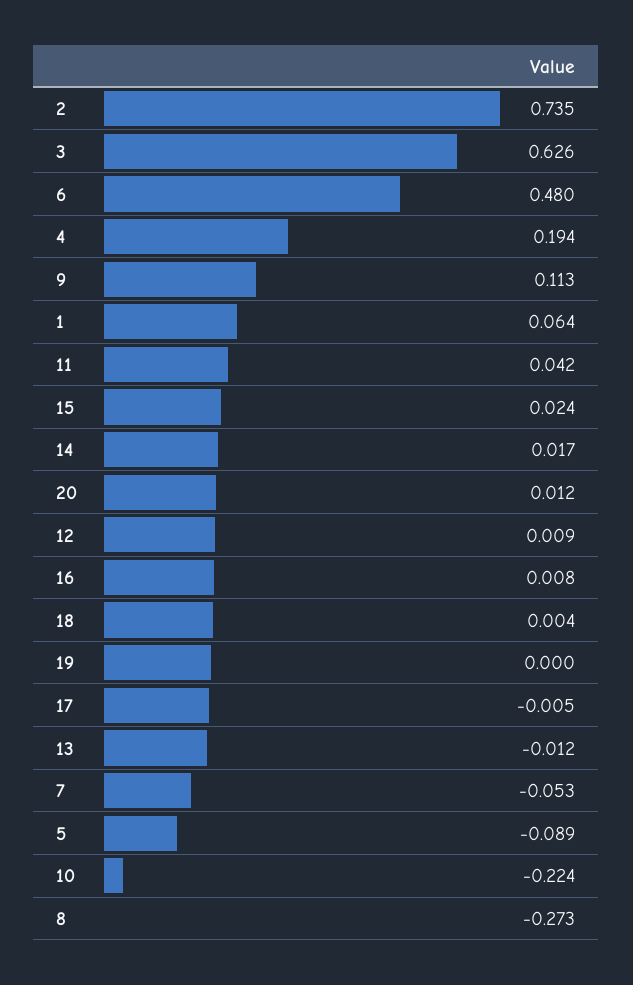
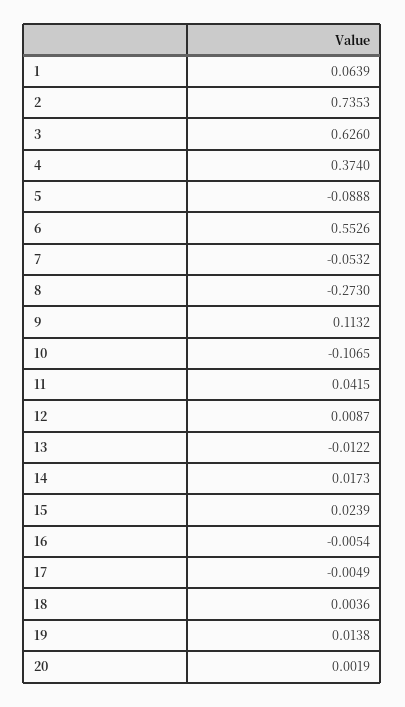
  {
    "2": 0.7353,
    "3": 0.626,
-   "6": 0.48,
+   "6": 0.5526,
-   "4": 0.194,
+   "4": 0.374,
    "9": 0.1132,
    "1": 0.0639,
    "11": 0.0415,
    "15": 0.0239,
    "14": 0.0173,
-   "20": 0.012,
+   "20": 0.0019,
    "12": 0.0087,
-   "16": 0.008,
+   "16": -0.0054,
    "18": 0.0036,
-   "19": 0,
+   "19": 0.0138,
    "17": -0.0049,
    "13": -0.0122,
    "7": -0.0532,
    "5": -0.0888,
-   "10": -0.224,
+   "10": -0.1065,
    "8": -0.273
  }

